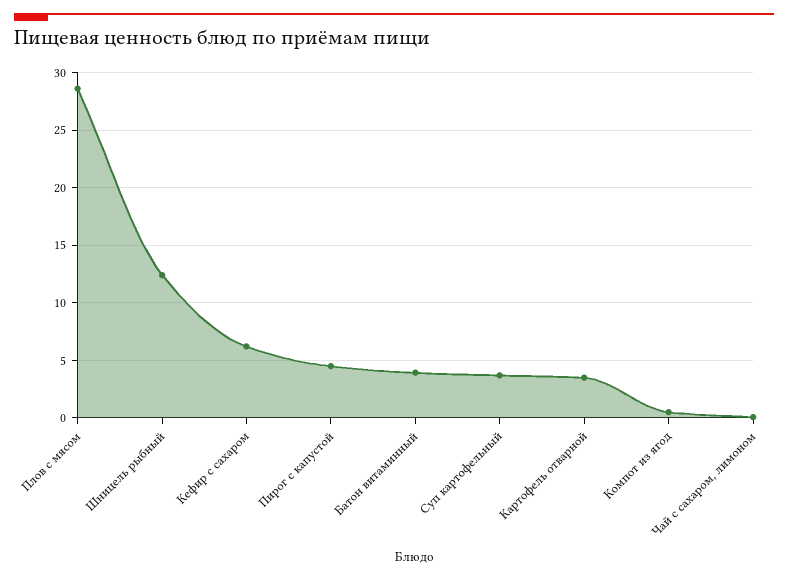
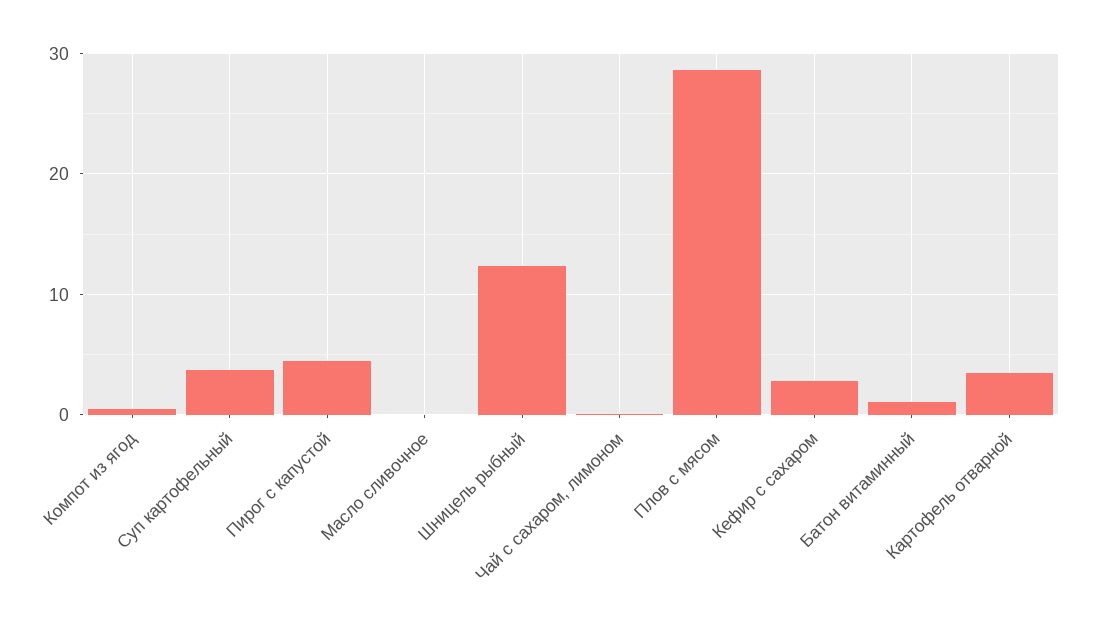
  {
    "Плов с мясом": 29,
    "Шницель рыбный": 12,
-   "Кефир с сахаром": 6,
+   "Кефир с сахаром": 3,
    "Пирог с капустой": 5,
-   "Батон витаминный": 4,
+   "Батон витаминный": 1,
    "Суп картофельный": 4,
    "Картофель отварной": 4,
    "Компот из ягод": 1,
-   "Чай с сахаром, лимоном": 0
+   "Чай с сахаром, лимоном": 0,
+   "Масло сливочное": 0
  }

